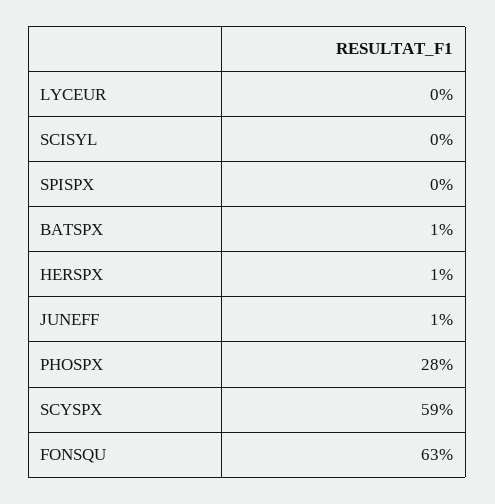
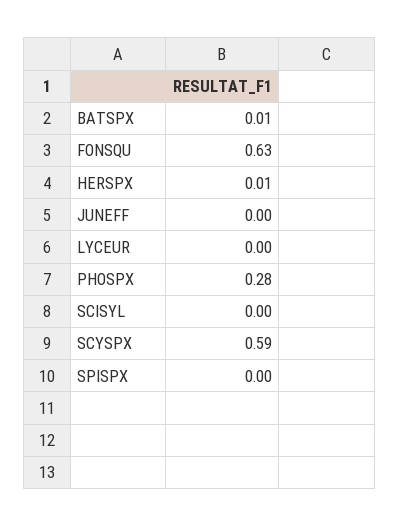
  {
    "LYCEUR": 0,
    "SCISYL": 0,
    "SPISPX": 0,
    "BATSPX": 0.01,
    "HERSPX": 0.01,
-   "JUNEFF": 0.01,
+   "JUNEFF": 0,
    "PHOSPX": 0.28,
    "SCYSPX": 0.59,
    "FONSQU": 0.63
  }

